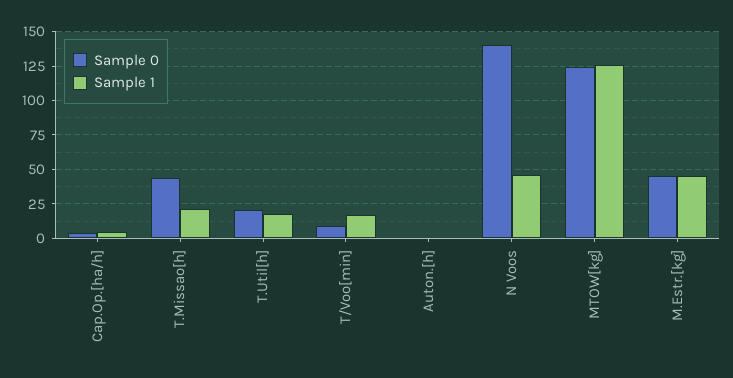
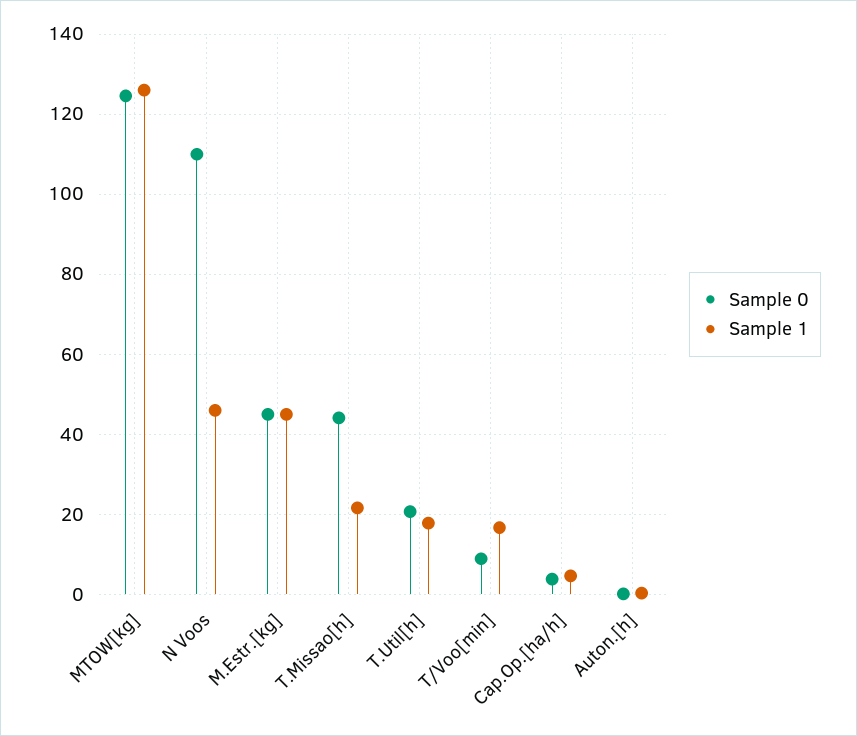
  {
    "Sample 0": {
      "Cap.Op.[ha/h]": 4,
      "T.Missao[h]": 44,
      "T.Util[h]": 20,
      "T/Voo[min]": 8,
      "Auton.[h]": 0,
-     "N Voos": 140,
+     "N Voos": 110,
      "MTOW[kg]": 124,
      "M.Estr.[kg]": 46
    },
    "Sample 1": {
      "Cap.Op.[ha/h]": 4,
      "T.Missao[h]": 22,
      "T.Util[h]": 18,
      "T/Voo[min]": 16,
      "Auton.[h]": 0,
      "N Voos": 46,
      "MTOW[kg]": 126,
      "M.Estr.[kg]": 46
    }
  }

